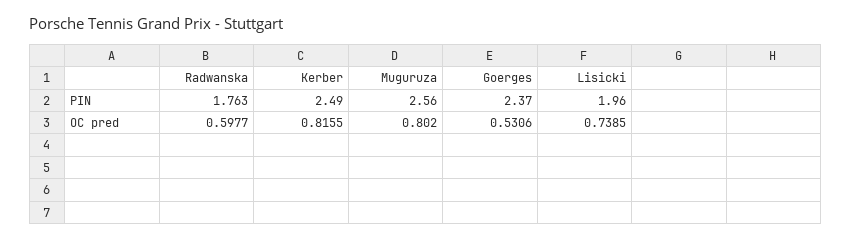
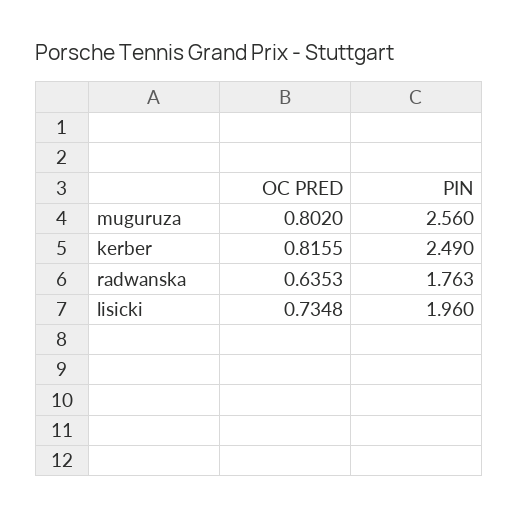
  {
    "Radwanska": {
      "PIN": 1.763,
-     "OC pred": 0.5977
+     "OC pred": 0.6353
    },
    "Kerber": {
      "PIN": 2.49,
      "OC pred": 0.8155
    },
    "Muguruza": {
      "PIN": 2.56,
      "OC pred": 0.802
    },
-   "Goerges": {
-     "PIN": 2.37,
-     "OC pred": 0.5306
-   },
    "Lisicki": {
      "PIN": 1.96,
-     "OC pred": 0.7385
+     "OC pred": 0.7348
    }
  }

